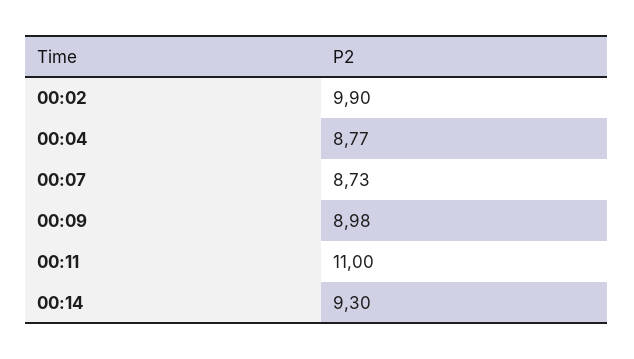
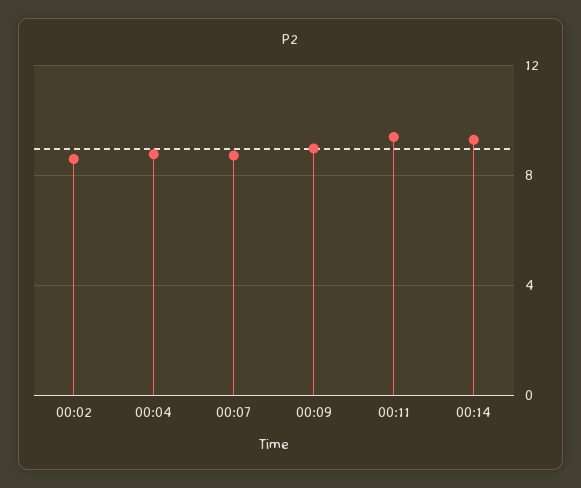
  {
-   "00:02": 9.9,
+   "00:02": 8.5,
    "00:04": 8.77,
    "00:07": 8.73,
    "00:09": 8.98,
-   "00:11": 11,
+   "00:11": 9.5,
    "00:14": 9.3
  }

